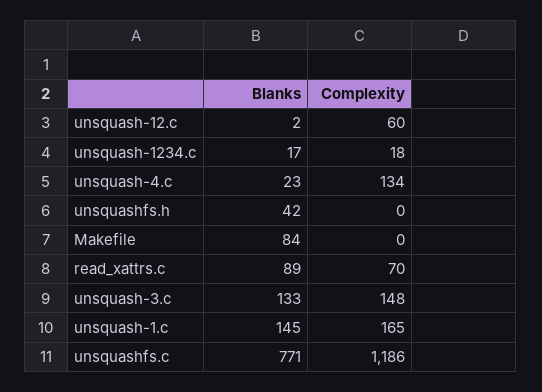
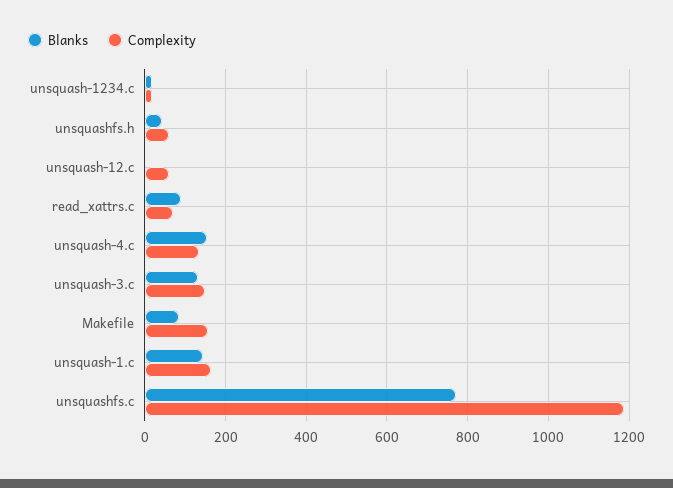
  {
    "Blanks": {
      "unsquash-12.c": 2,
      "unsquash-1234.c": 17,
-     "unsquash-4.c": 23,
+     "unsquash-4.c": 160,
      "unsquashfs.h": 42,
      "Makefile": 84,
      "read_xattrs.c": 89,
      "unsquash-3.c": 133,
      "unsquash-1.c": 145,
      "unsquashfs.c": 771
    },
    "Complexity": {
      "unsquash-12.c": 60,
      "unsquash-1234.c": 18,
      "unsquash-4.c": 134,
-     "unsquashfs.h": 0,
+     "unsquashfs.h": 60,
-     "Makefile": 0,
+     "Makefile": 160,
      "read_xattrs.c": 70,
      "unsquash-3.c": 148,
      "unsquash-1.c": 165,
      "unsquashfs.c": 1186
    }
  }

